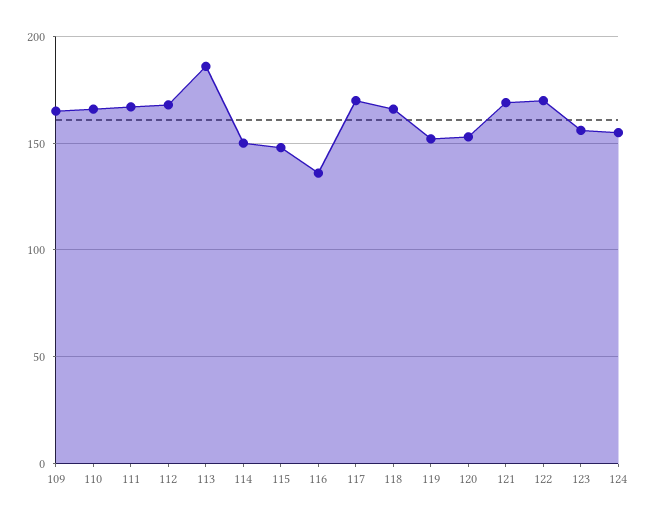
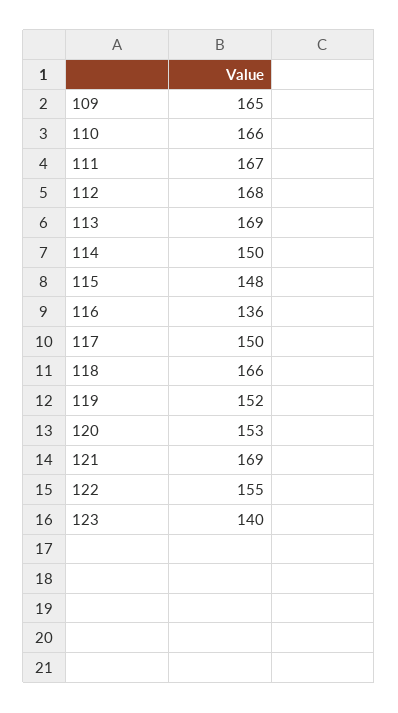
  {
    "109": 165,
    "110": 166,
    "111": 167,
    "112": 168,
-   "113": 185,
+   "113": 169,
    "114": 150,
    "115": 148,
    "116": 136,
-   "117": 170,
+   "117": 150,
    "118": 166,
    "119": 152,
    "120": 153,
    "121": 169,
-   "122": 170,
+   "122": 155,
-   "123": 155,
+   "123": 140
-   "124": 155
  }

